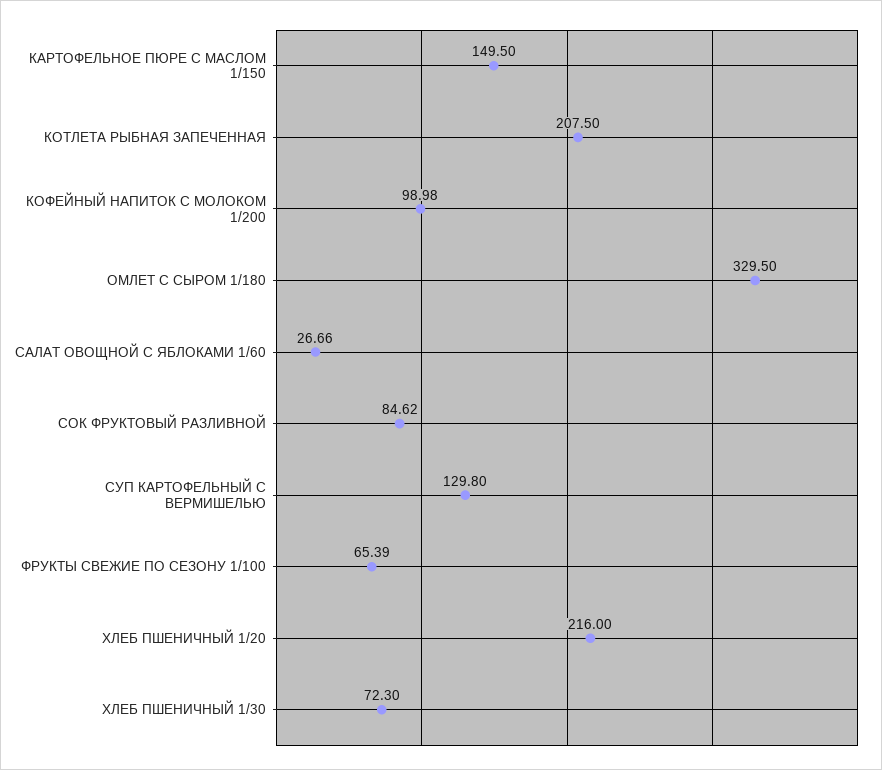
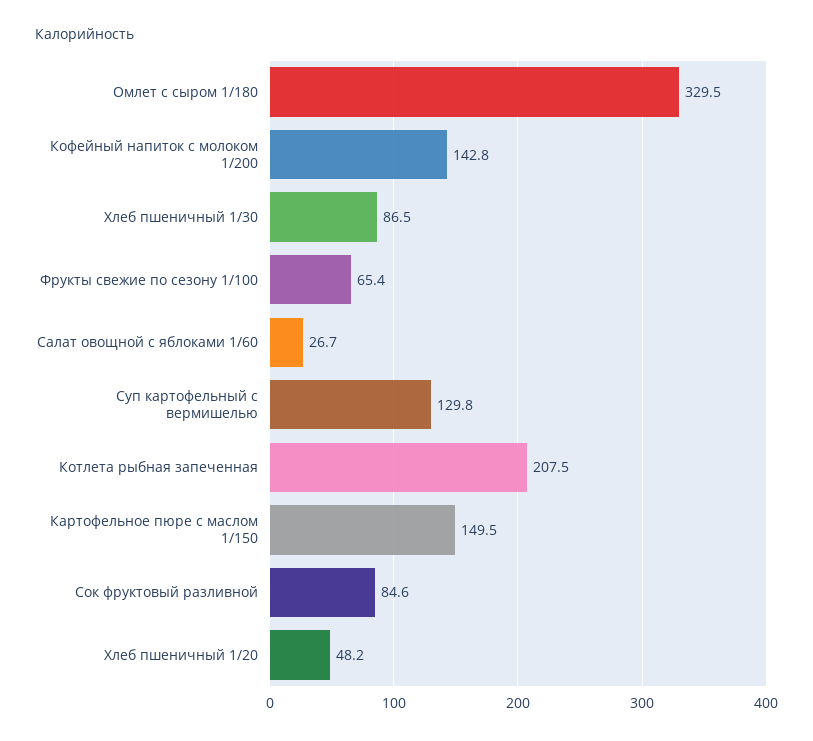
  {
    "КАРТОФЕЛЬНОЕ ПЮРЕ С МАСЛОМ 1/150": 149.5,
    "КОТЛЕТА РЫБНАЯ ЗАПЕЧЕННАЯ": 207.5,
-   "КОФЕЙНЫЙ НАПИТОК С МОЛОКОМ 1/200": 98.98,
+   "КОФЕЙНЫЙ НАПИТОК С МОЛОКОМ 1/200": 142.8,
    "ОМЛЕТ С СЫРОМ 1/180": 329.5,
    "САЛАТ ОВОЩНОЙ С ЯБЛОКАМИ 1/60": 26.66,
    "СОК ФРУКТОВЫЙ РАЗЛИВНОЙ": 84.62,
    "СУП КАРТОФЕЛЬНЫЙ С ВЕРМИШЕЛЬЮ": 129.8,
    "ФРУКТЫ СВЕЖИЕ ПО СЕЗОНУ 1/100": 65.39,
-   "ХЛЕБ ПШЕНИЧНЫЙ 1/20": 216,
+   "ХЛЕБ ПШЕНИЧНЫЙ 1/20": 48.2,
-   "ХЛЕБ ПШЕНИЧНЫЙ 1/30": 72.3
+   "ХЛЕБ ПШЕНИЧНЫЙ 1/30": 86.5
  }

